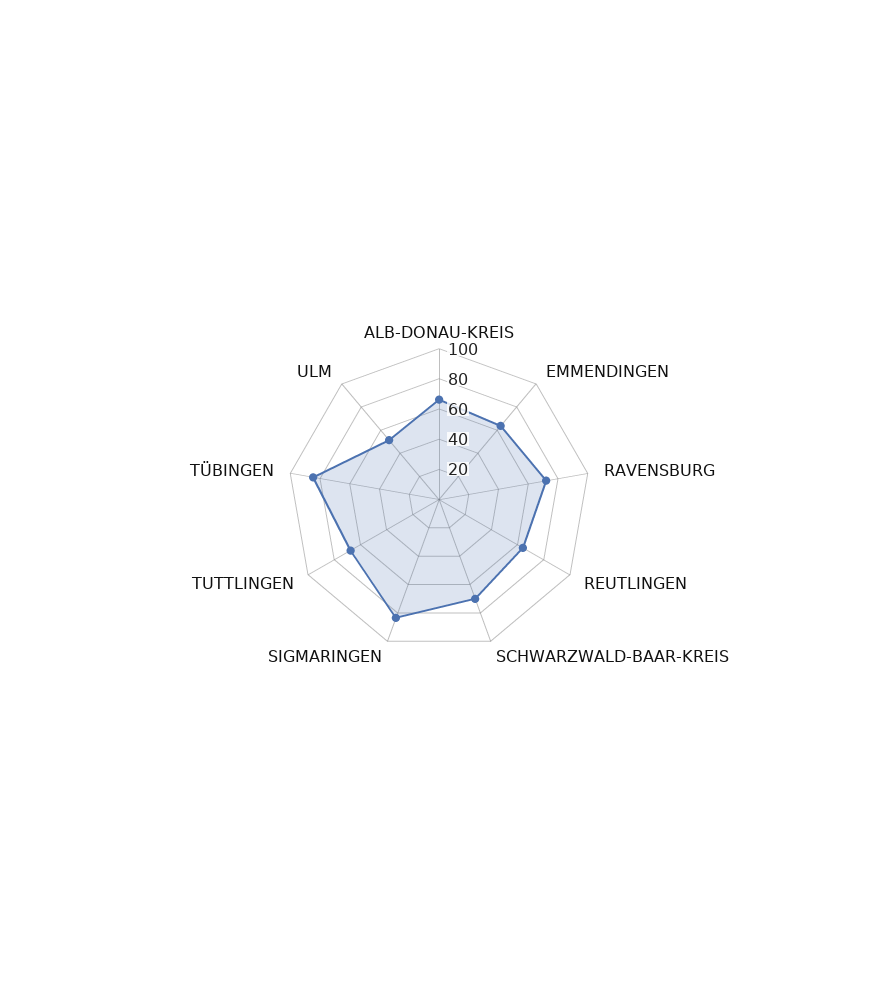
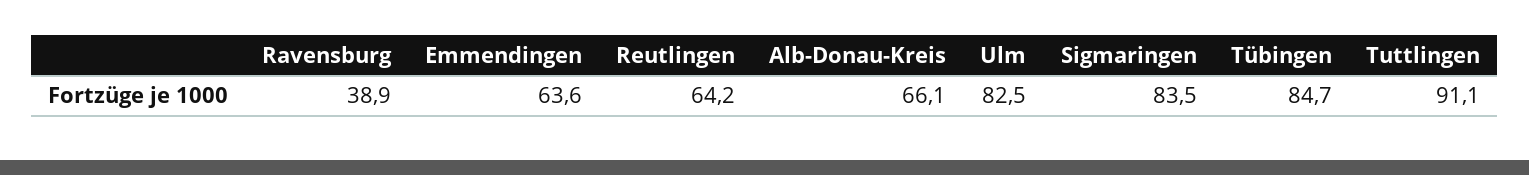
  {
    "ALB-DONAU-KREIS": 66.1,
    "EMMENDINGEN": 63.6,
-   "RAVENSBURG": 70,
+   "RAVENSBURG": 38.9,
    "REUTLINGEN": 64.2,
-   "SCHWARZWALD-BAAR-KREIS": 70,
    "SIGMARINGEN": 83.5,
-   "TUTTLINGEN": 70,
+   "TUTTLINGEN": 91.1,
    "TÜBINGEN": 84.7,
-   "ULM": 50
+   "ULM": 82.5
  }

